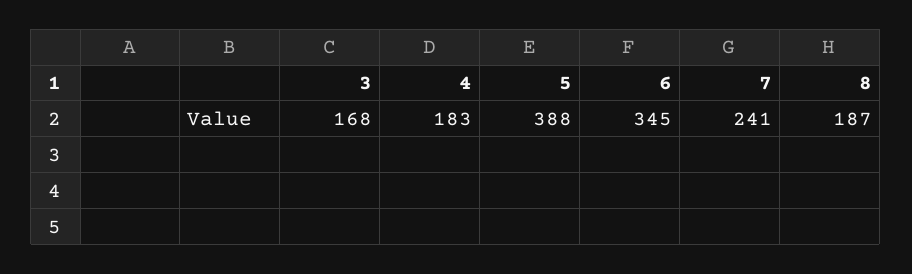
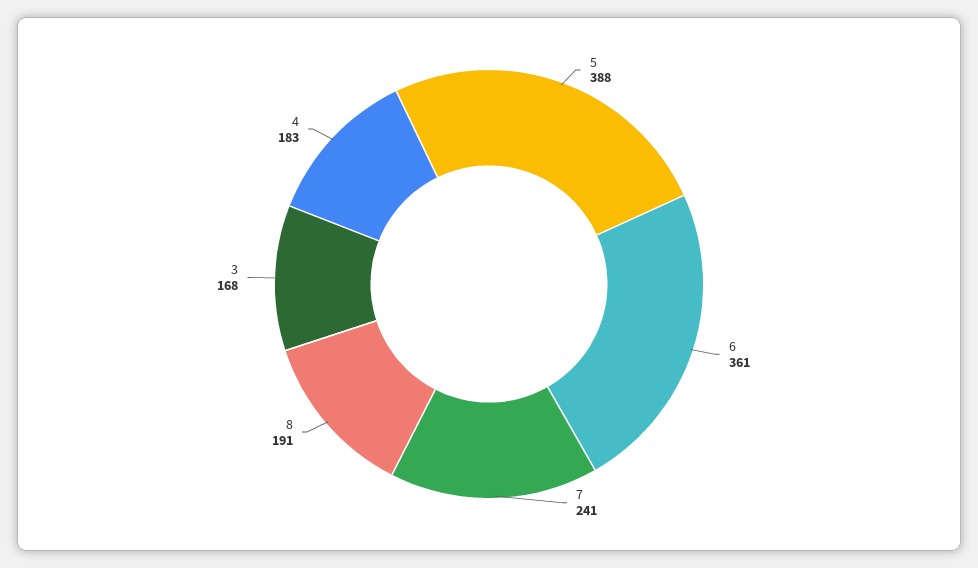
  {
    "3": 168,
    "4": 183,
    "5": 388,
-   "6": 345,
+   "6": 361,
    "7": 241,
-   "8": 187
+   "8": 191
  }

